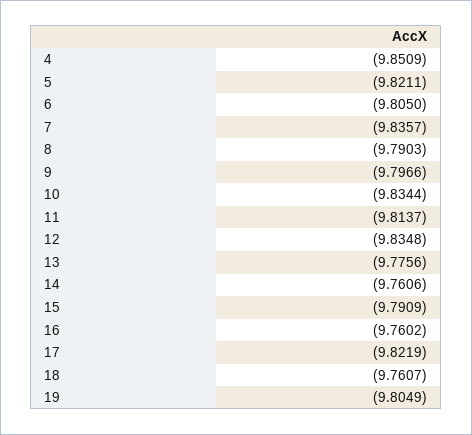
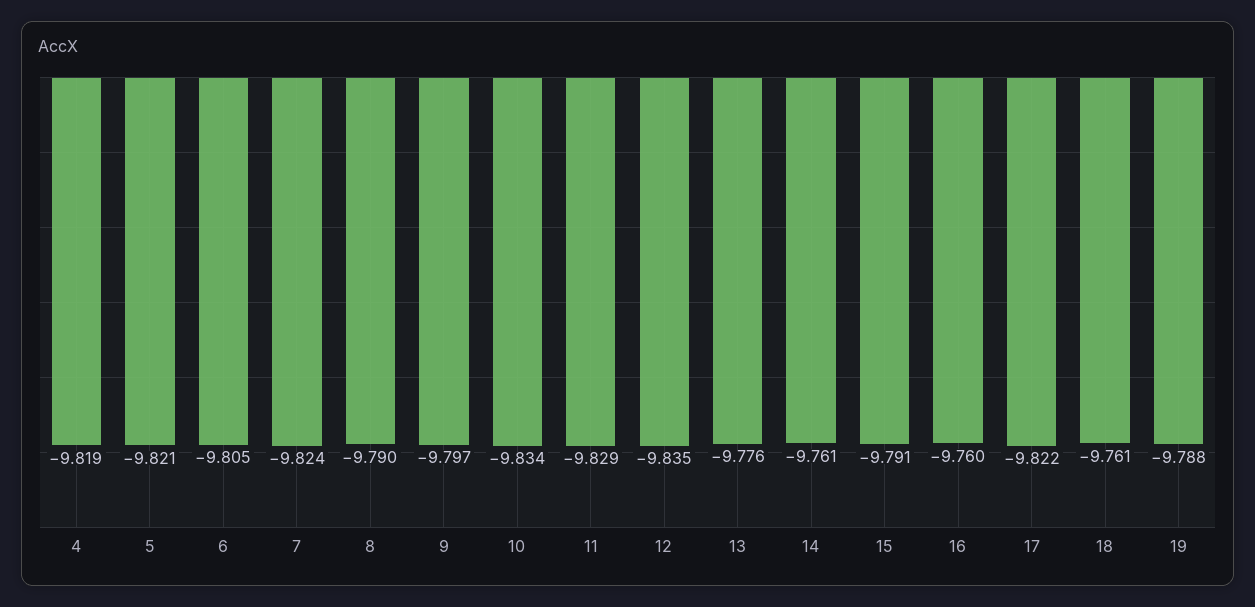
  {
-   "4": -9.8509,
+   "4": -9.819,
    "5": -9.8211,
    "6": -9.805,
-   "7": -9.8357,
+   "7": -9.824,
    "8": -9.7903,
    "9": -9.7966,
    "10": -9.8344,
-   "11": -9.8137,
+   "11": -9.829,
    "12": -9.8348,
    "13": -9.7756,
    "14": -9.7606,
    "15": -9.7909,
    "16": -9.7602,
    "17": -9.8219,
    "18": -9.7607,
-   "19": -9.8049
+   "19": -9.788
  }

